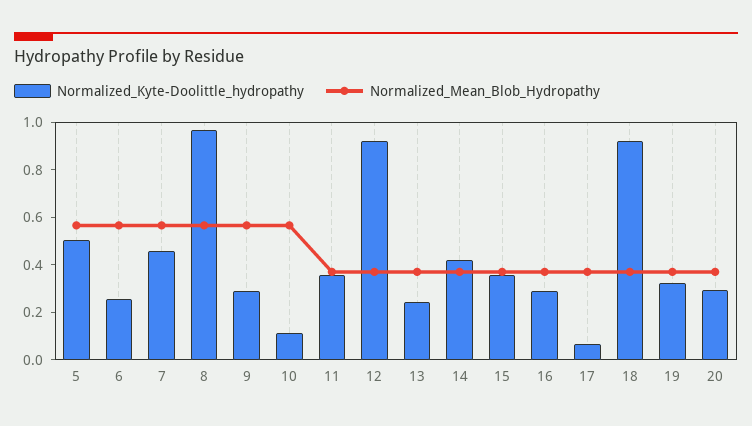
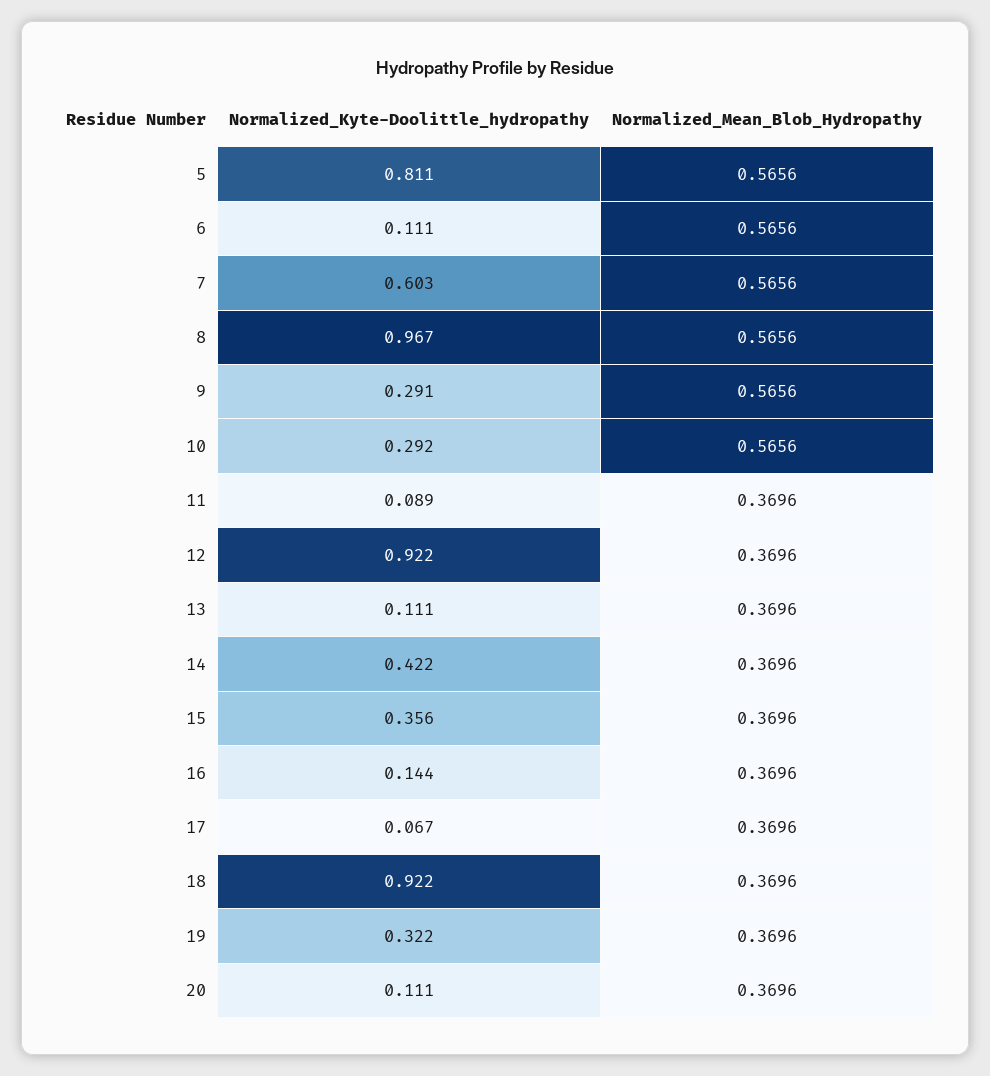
  {
    "Normalized_Kyte-Doolittle_hydropathy": {
-     "5": 0.5,
+     "5": 0.811,
-     "6": 0.25,
+     "6": 0.111,
-     "7": 0.45,
+     "7": 0.603,
      "8": 0.967,
      "9": 0.291,
-     "10": 0.1,
+     "10": 0.292,
-     "11": 0.35,
+     "11": 0.089,
      "12": 0.922,
-     "13": 0.25,
+     "13": 0.111,
      "14": 0.422,
      "15": 0.356,
-     "16": 0.3,
+     "16": 0.144,
      "17": 0.067,
      "18": 0.922,
      "19": 0.322,
-     "20": 0.3
+     "20": 0.111
    },
    "Normalized_Mean_Blob_Hydropathy": {
      "5": 0.5656,
      "6": 0.5656,
      "7": 0.5656,
      "8": 0.5656,
      "9": 0.5656,
      "10": 0.5656,
      "11": 0.3696,
      "12": 0.3696,
      "13": 0.3696,
      "14": 0.3696,
      "15": 0.3696,
      "16": 0.3696,
      "17": 0.3696,
      "18": 0.3696,
      "19": 0.3696,
      "20": 0.3696
    }
  }

